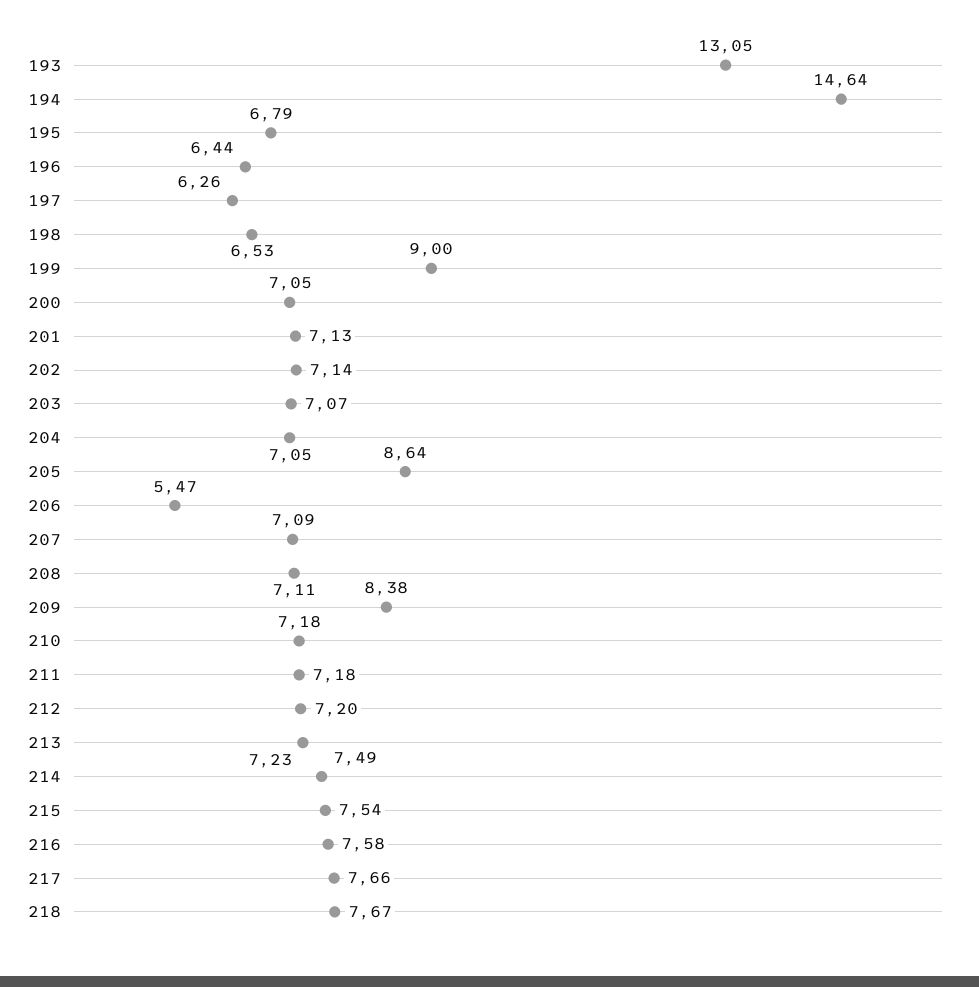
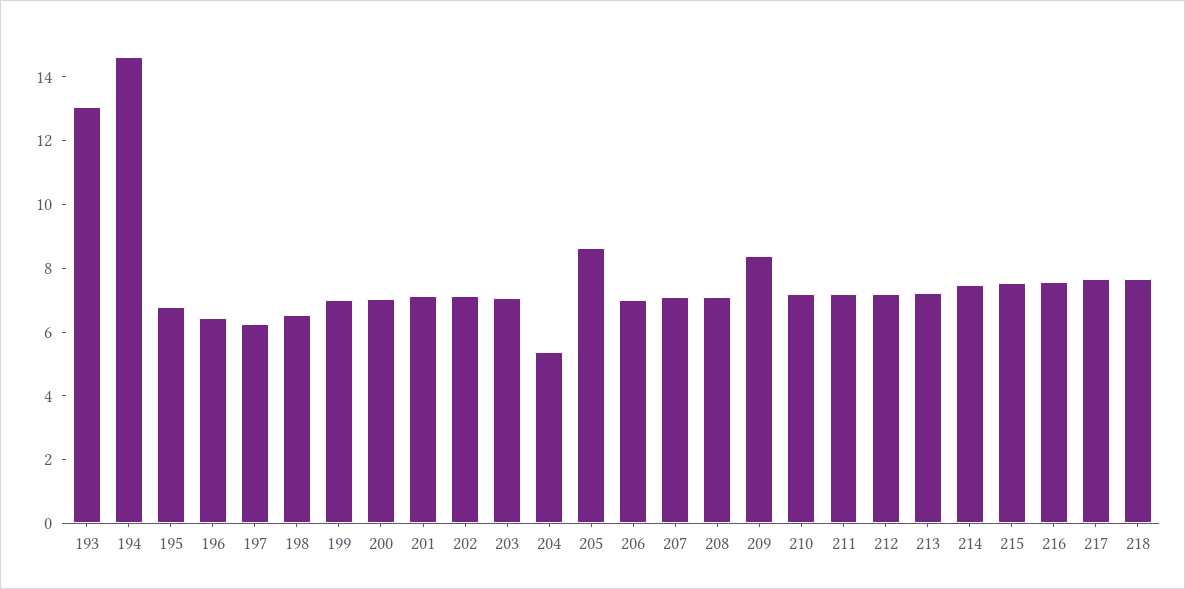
  {
    "193": 13.05,
    "194": 14.64,
    "195": 6.79,
    "196": 6.44,
    "197": 6.26,
    "198": 6.53,
-   "199": 9,
+   "199": 7,
    "200": 7.05,
    "201": 7.13,
    "202": 7.14,
    "203": 7.07,
-   "204": 7.05,
+   "204": 5.5,
    "205": 8.64,
-   "206": 5.47,
+   "206": 7,
    "207": 7.09,
    "208": 7.11,
    "209": 8.38,
    "210": 7.18,
    "211": 7.18,
    "212": 7.2,
    "213": 7.23,
    "214": 7.49,
    "215": 7.54,
    "216": 7.58,
    "217": 7.66,
    "218": 7.67
  }

